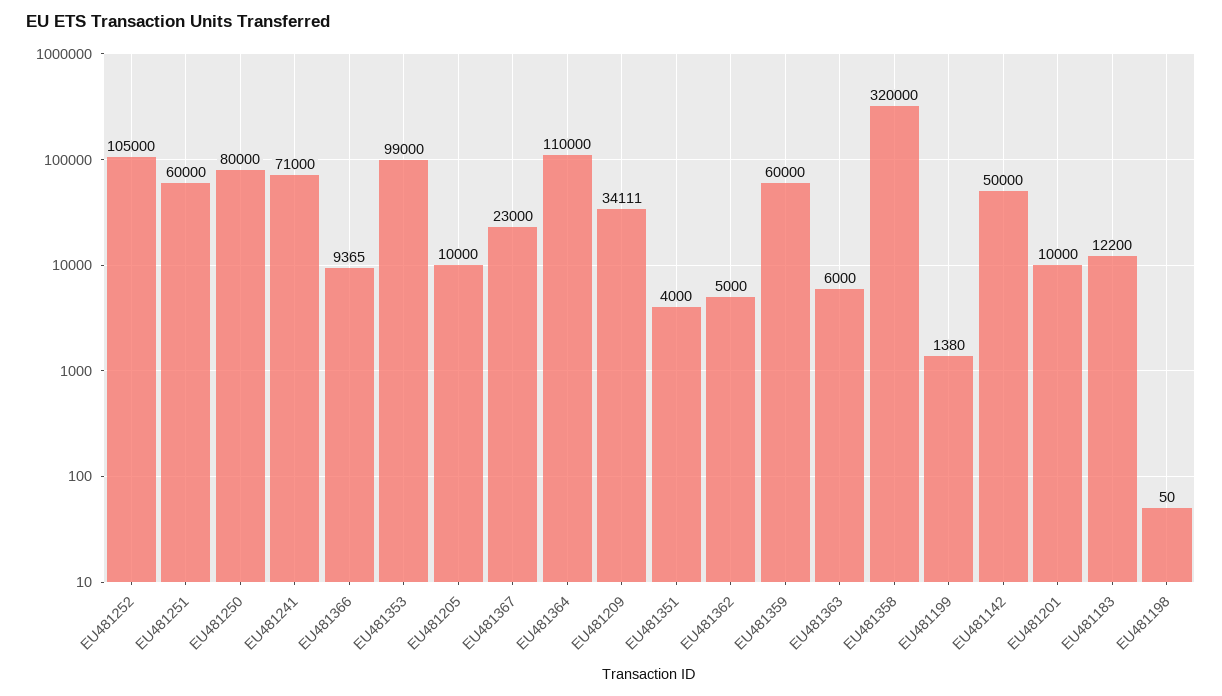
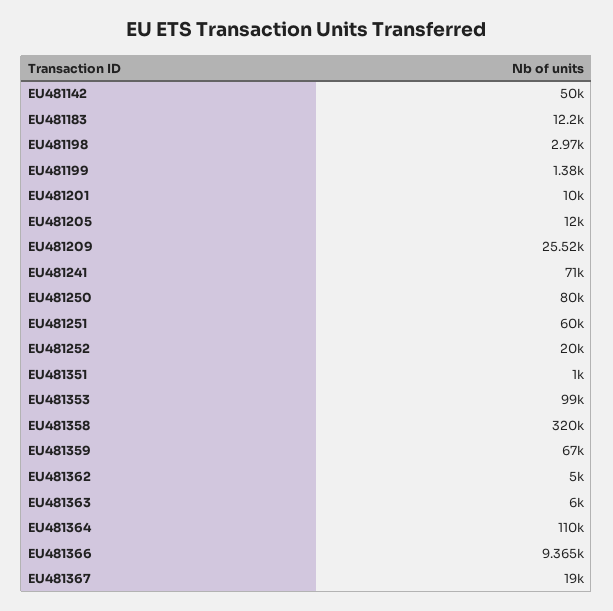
  {
-   "EU481252": 105000,
+   "EU481252": 20000,
    "EU481251": 60000,
    "EU481250": 80000,
    "EU481241": 71000,
    "EU481366": 9365,
    "EU481353": 99000,
-   "EU481205": 10000,
+   "EU481205": 12000,
-   "EU481367": 23000,
+   "EU481367": 19000,
    "EU481364": 110000,
-   "EU481209": 34111,
+   "EU481209": 25520,
-   "EU481351": 4000,
+   "EU481351": 1000,
    "EU481362": 5000,
-   "EU481359": 60000,
+   "EU481359": 67000,
    "EU481363": 6000,
    "EU481358": 320000,
    "EU481199": 1380,
    "EU481142": 50000,
    "EU481201": 10000,
    "EU481183": 12200,
-   "EU481198": 50
+   "EU481198": 2970
  }

